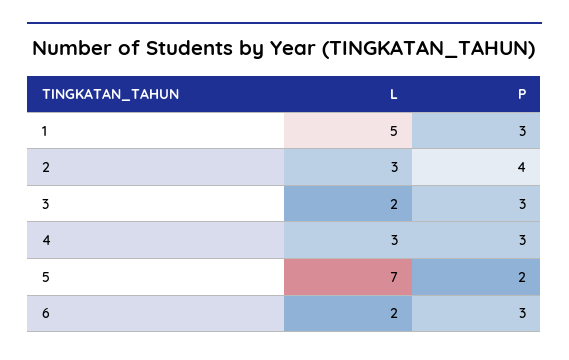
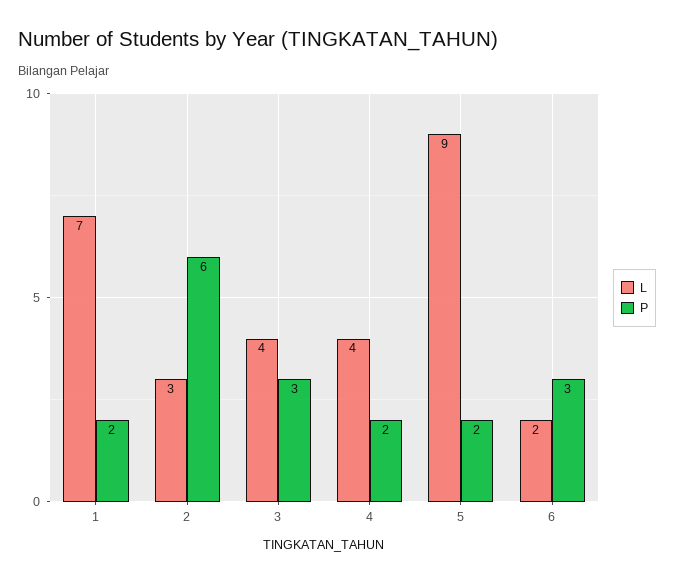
  {
    "L": {
-     "1": 5,
+     "1": 7,
      "2": 3,
-     "3": 2,
+     "3": 4,
-     "4": 3,
+     "4": 4,
-     "5": 7,
+     "5": 9,
      "6": 2
    },
    "P": {
-     "1": 3,
+     "1": 2,
-     "2": 4,
+     "2": 6,
      "3": 3,
-     "4": 3,
+     "4": 2,
      "5": 2,
      "6": 3
    }
  }

